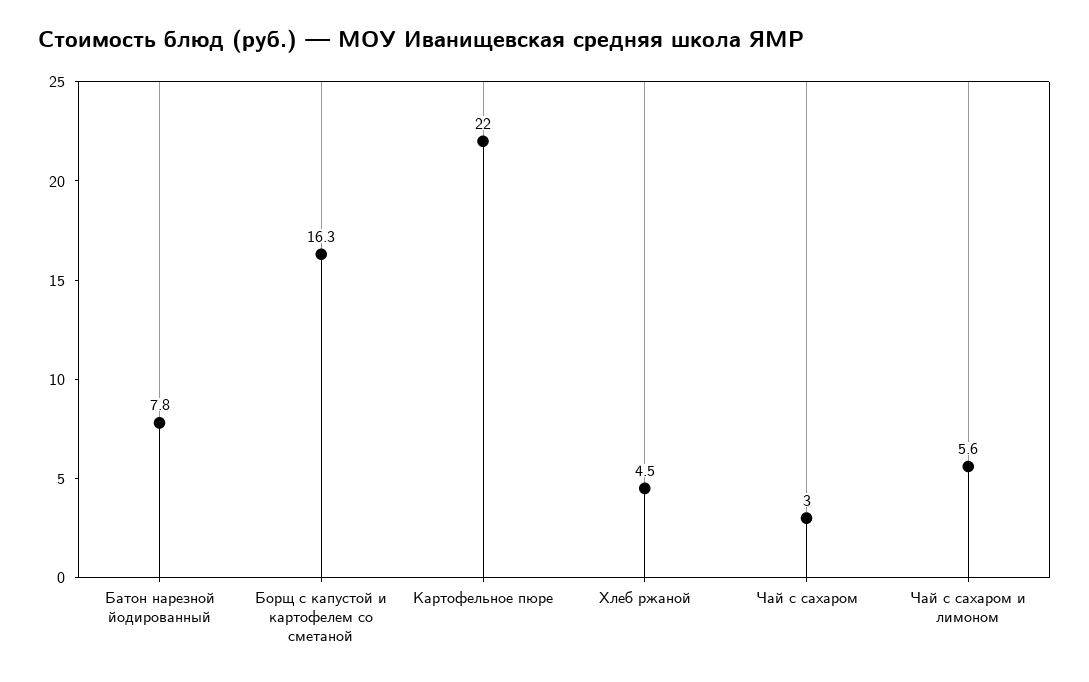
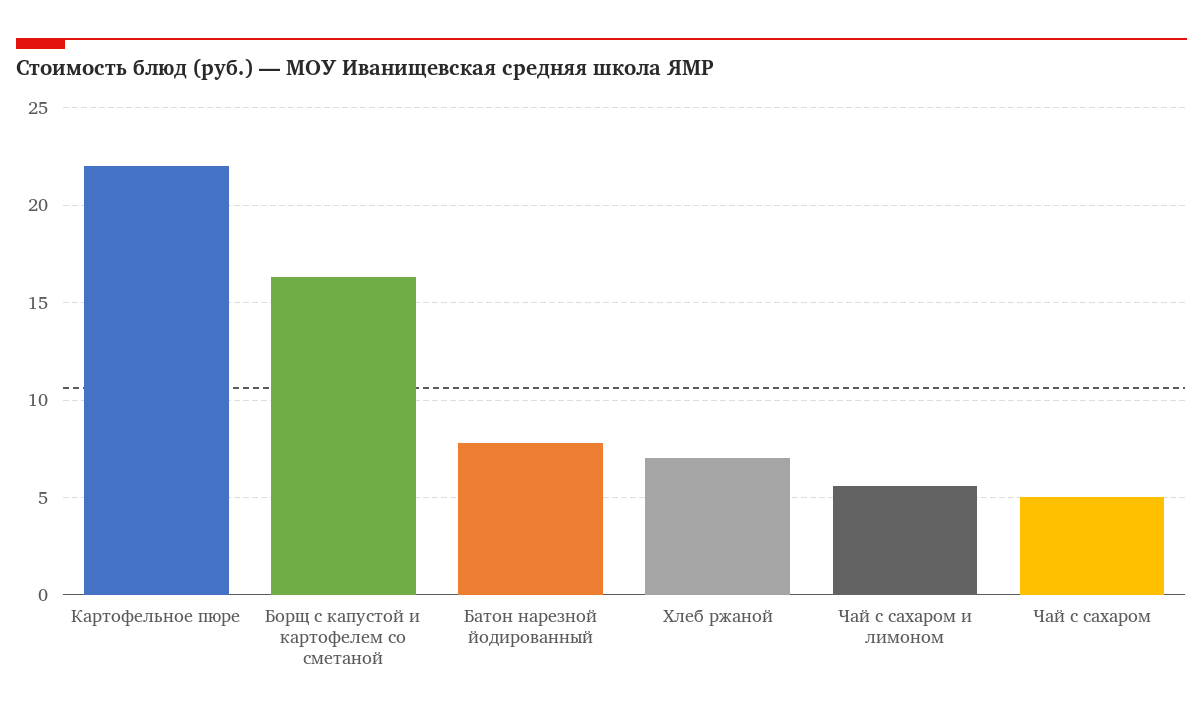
  {
    "Батон нарезной йодированный": 7.8,
    "Борщ с капустой и картофелем со сметаной": 16.3,
    "Картофельное пюре": 22,
-   "Хлеб ржаной": 4.5,
+   "Хлеб ржаной": 7,
-   "Чай с сахаром": 3,
+   "Чай с сахаром": 5,
    "Чай с сахаром и лимоном": 5.6
  }

